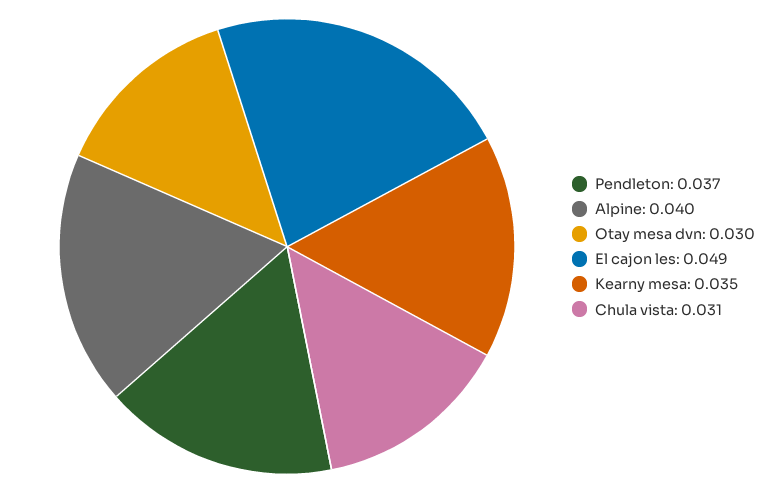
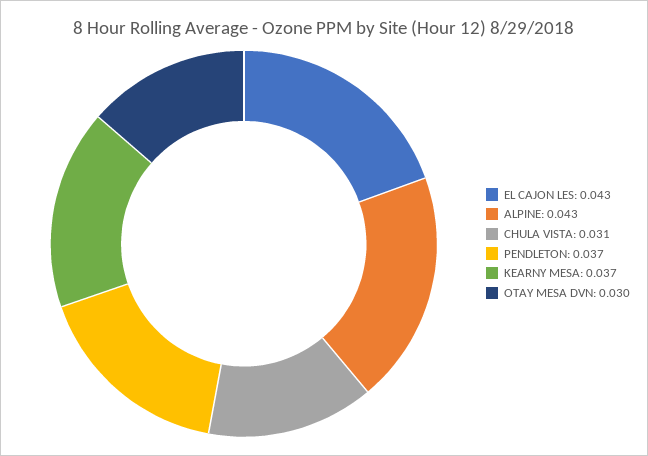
  {
    "Pendleton": 0.037,
-   "Alpine": 0.04,
+   "Alpine": 0.043,
    "Otay mesa dvn": 0.03,
-   "El cajon les": 0.049,
+   "El cajon les": 0.043,
-   "Kearny mesa": 0.035,
+   "Kearny mesa": 0.037,
    "Chula vista": 0.031
  }

